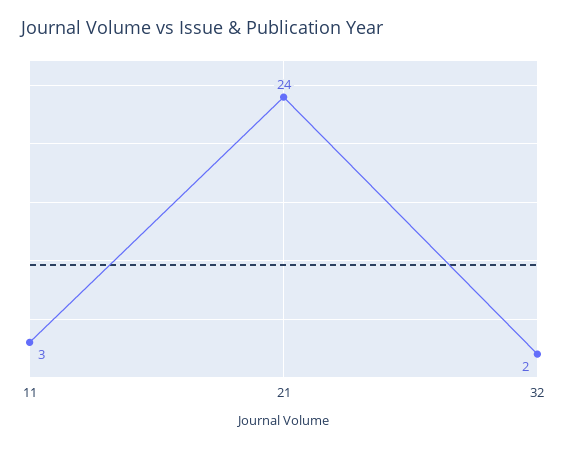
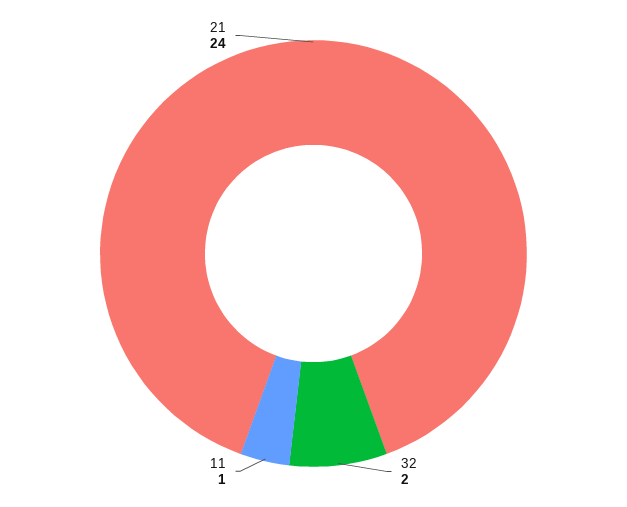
  {
-   "11": 3,
+   "11": 1,
    "21": 24,
    "32": 2
  }

